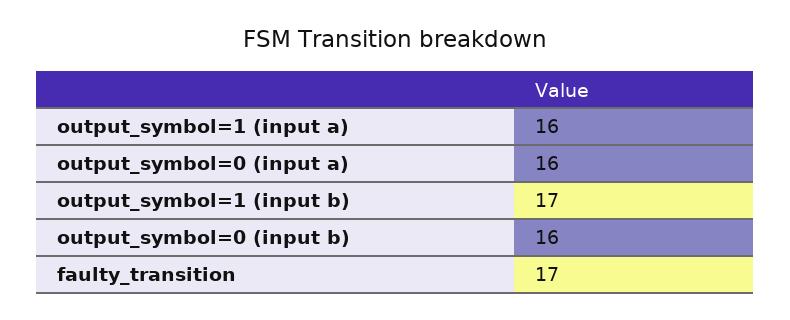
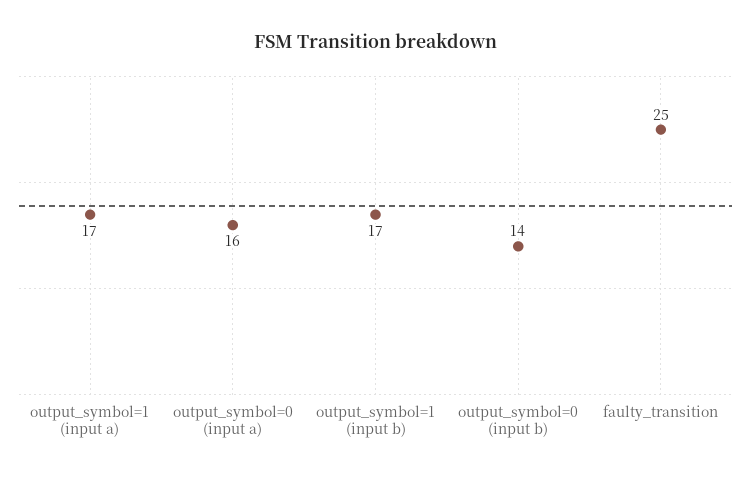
  {
-   "output_symbol=1 (input a)": 16,
+   "output_symbol=1 (input a)": 17,
    "output_symbol=0 (input a)": 16,
    "output_symbol=1 (input b)": 17,
-   "output_symbol=0 (input b)": 16,
+   "output_symbol=0 (input b)": 14,
-   "faulty_transition": 17
+   "faulty_transition": 25
  }

